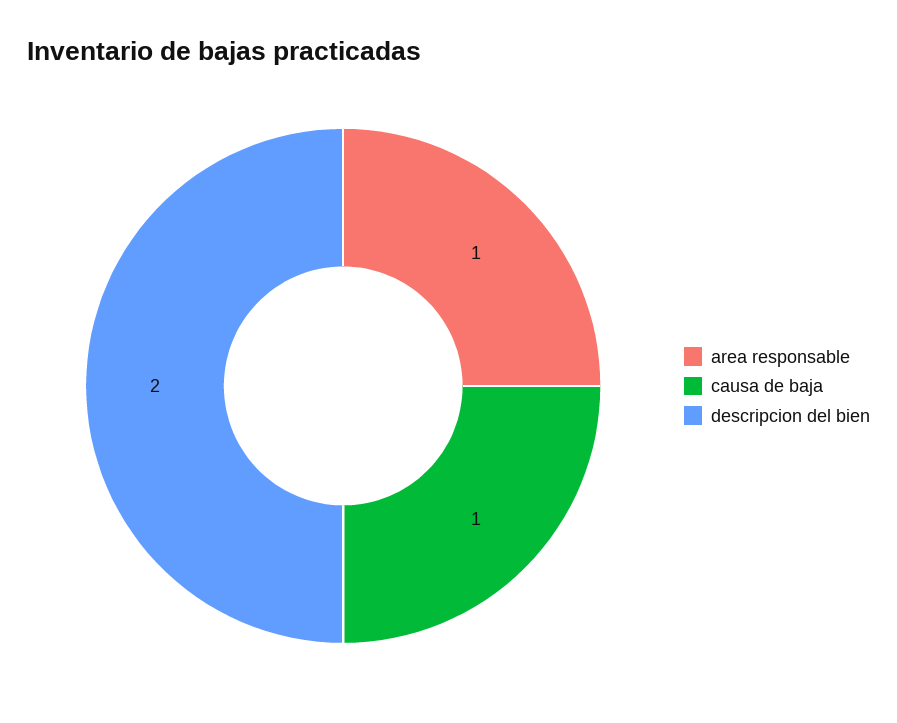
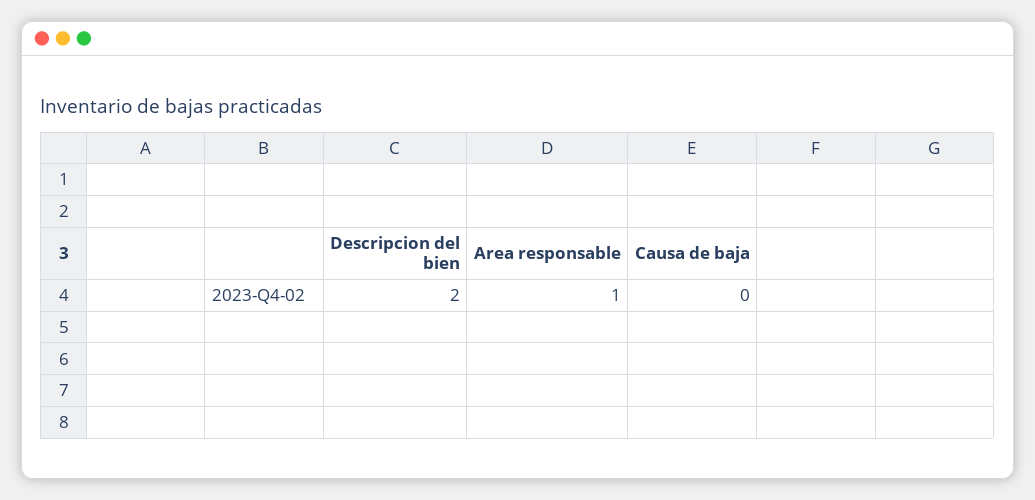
  {
    "area responsable": 1,
-   "causa de baja": 1,
+   "causa de baja": 0,
    "descripcion del bien": 2
  }

